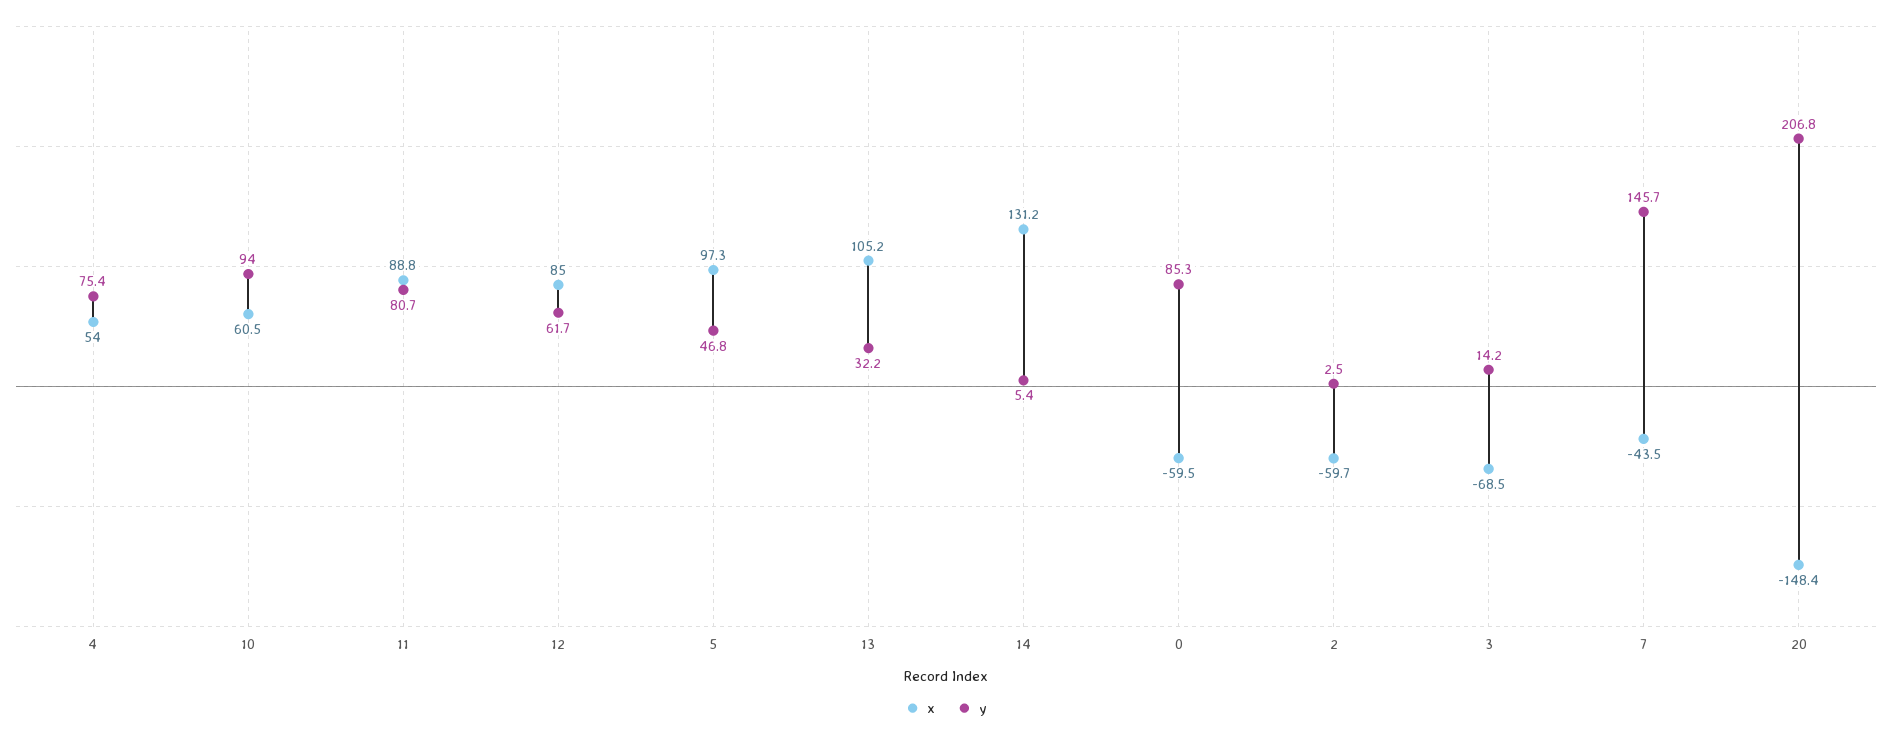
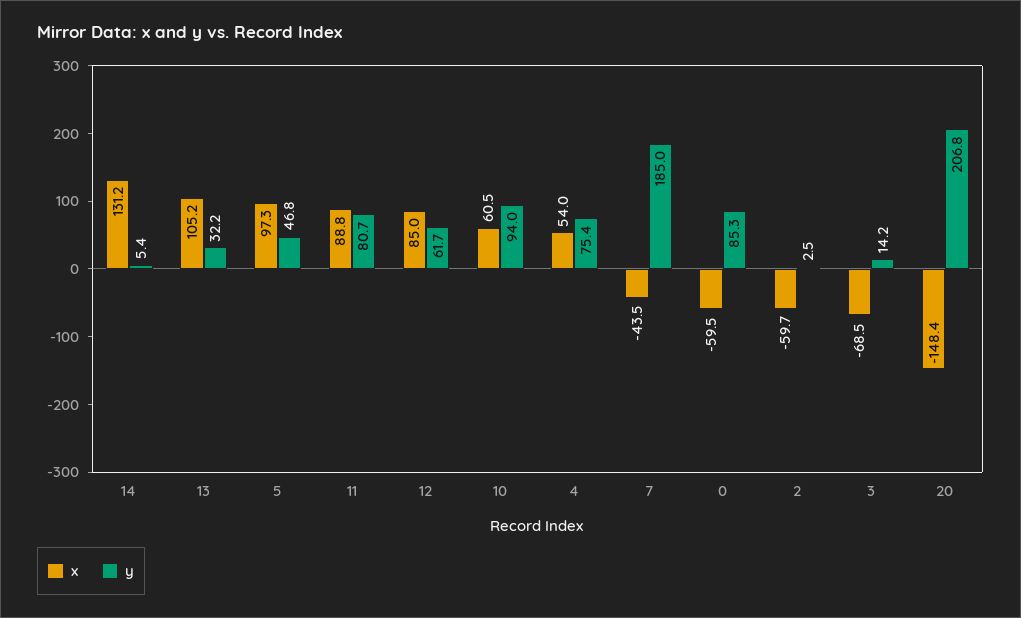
  {
    "x": {
      "4": 54,
      "10": 60.5,
      "11": 88.8,
      "12": 85,
      "5": 97.3,
      "13": 105.2,
      "14": 131.2,
      "0": -59.5,
      "2": -59.7,
      "3": -68.5,
      "7": -43.5,
      "20": -148.4
    },
    "y": {
      "4": 75.4,
      "10": 94,
      "11": 80.7,
      "12": 61.7,
      "5": 46.8,
      "13": 32.2,
      "14": 5.4,
      "0": 85.3,
      "2": 2.5,
      "3": 14.2,
-     "7": 145.7,
+     "7": 185,
      "20": 206.8
    }
  }

